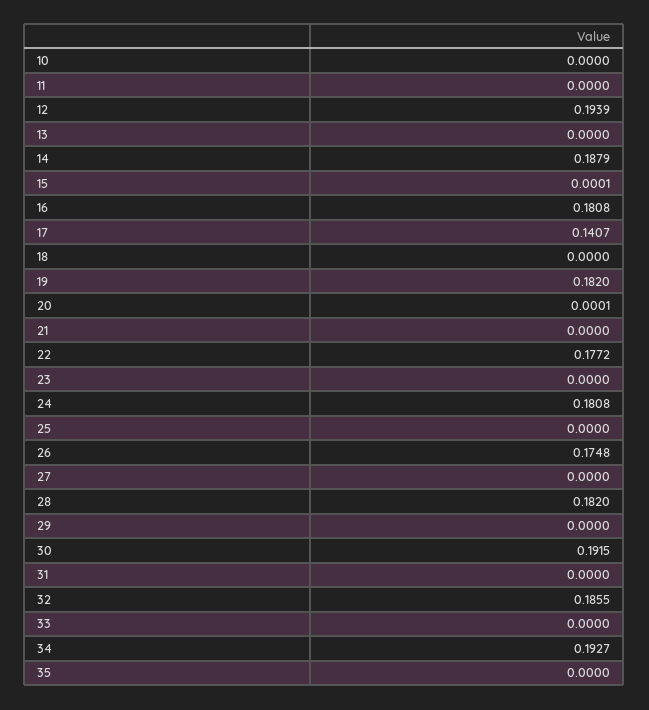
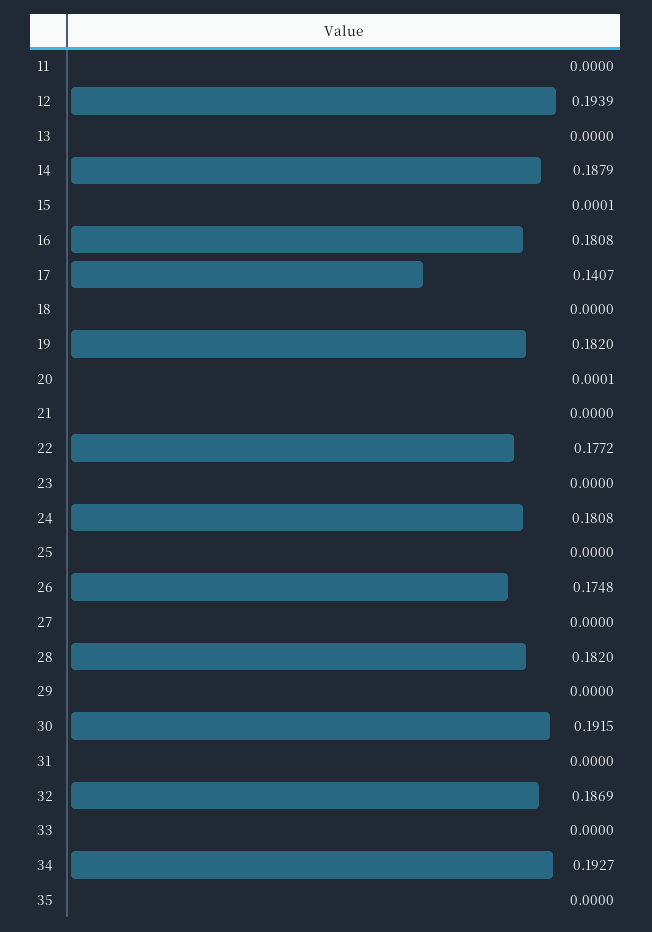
  {
-   "10": 0,
    "11": 0,
    "12": 0.1939,
    "13": 0,
    "14": 0.1879,
    "15": 0.0001,
    "16": 0.1808,
    "17": 0.1407,
    "18": 0,
    "19": 0.182,
    "20": 0.0001,
    "21": 0,
    "22": 0.1772,
    "23": 0,
    "24": 0.1808,
    "25": 0,
    "26": 0.1748,
    "27": 0,
    "28": 0.182,
    "29": 0,
    "30": 0.1915,
    "31": 0,
-   "32": 0.1855,
+   "32": 0.1869,
    "33": 0,
    "34": 0.1927,
    "35": 0
  }

